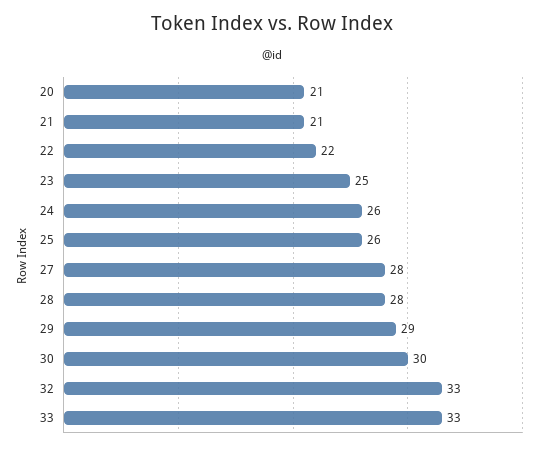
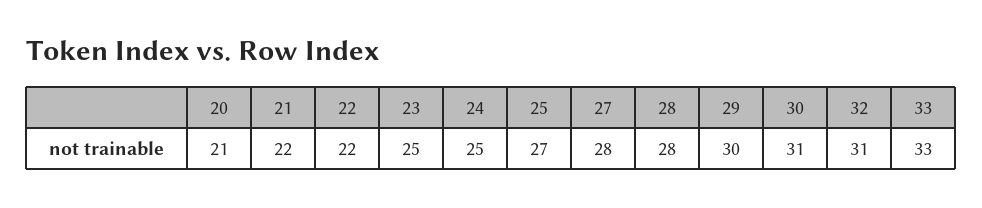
  {
    "20": 21,
-   "21": 21,
+   "21": 22,
    "22": 22,
    "23": 25,
-   "24": 26,
+   "24": 25,
-   "25": 26,
+   "25": 27,
    "27": 28,
    "28": 28,
-   "29": 29,
+   "29": 30,
-   "30": 30,
+   "30": 31,
-   "32": 33,
+   "32": 31,
    "33": 33
  }

